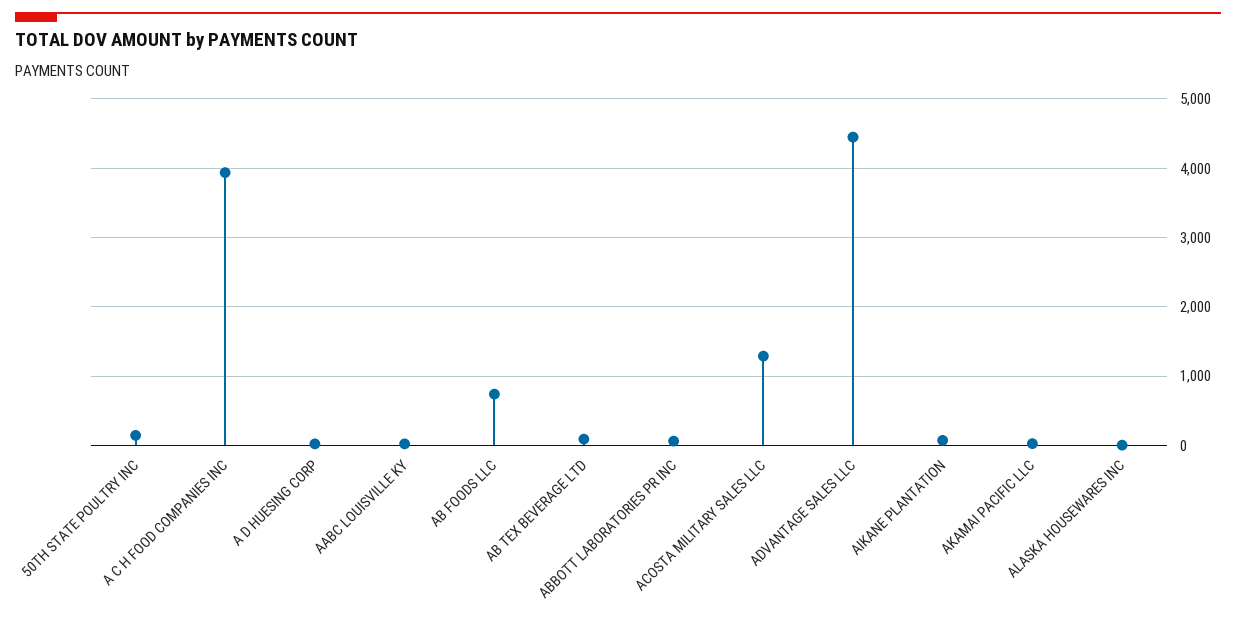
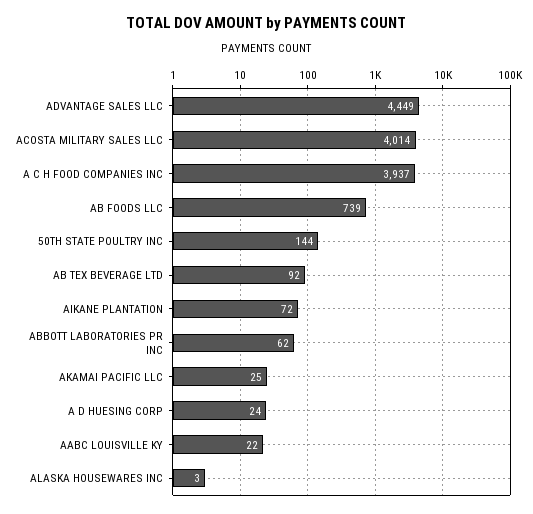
  {
    "50TH STATE POULTRY INC": 144,
    "A C H FOOD COMPANIES INC": 3937,
    "A D HUESING CORP": 24,
    "AABC LOUISVILLE KY": 22,
    "AB FOODS LLC": 739,
    "AB TEX BEVERAGE LTD": 92,
    "ABBOTT LABORATORIES PR INC": 62,
-   "ACOSTA MILITARY SALES LLC": 1300,
+   "ACOSTA MILITARY SALES LLC": 4014,
    "ADVANTAGE SALES LLC": 4449,
    "AIKANE PLANTATION": 72,
    "AKAMAI PACIFIC LLC": 25,
    "ALASKA HOUSEWARES INC": 3
  }

